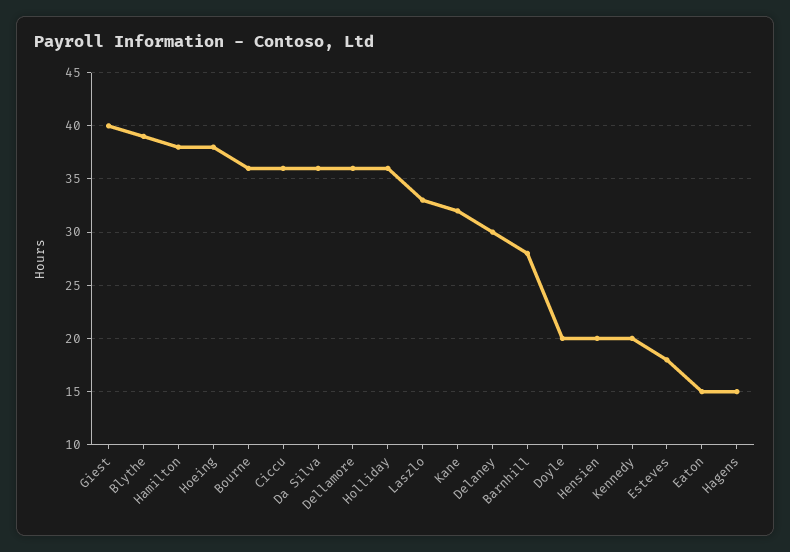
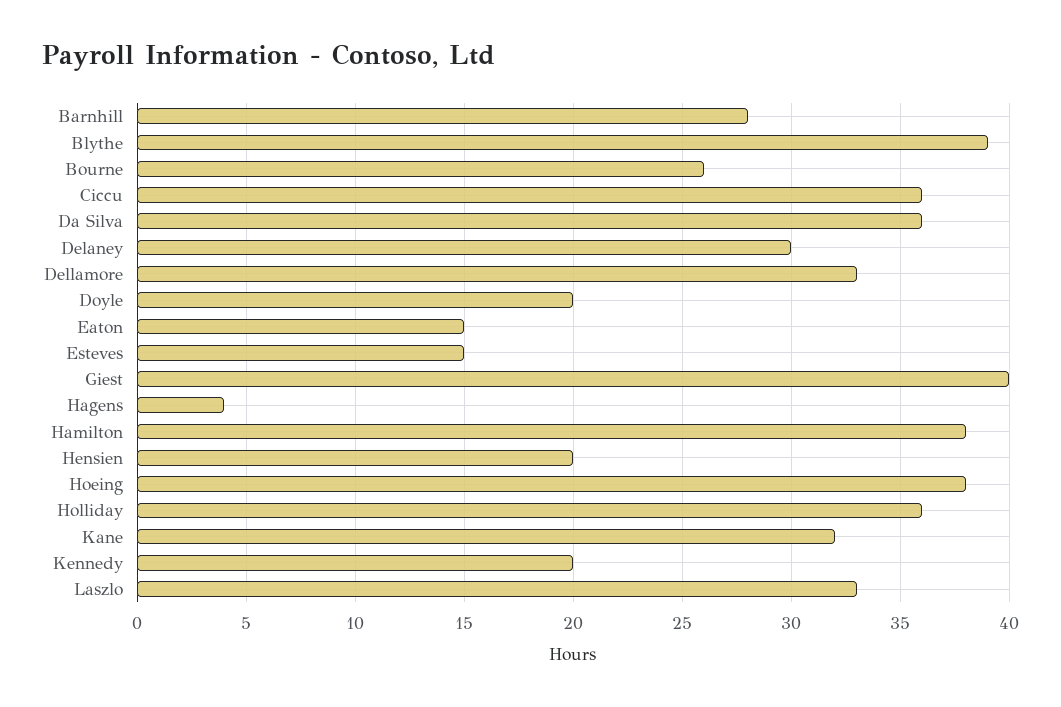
  {
    "Giest": 40,
    "Blythe": 39,
    "Hamilton": 38,
    "Hoeing": 38,
-   "Bourne": 36,
+   "Bourne": 26,
    "Ciccu": 36,
    "Da Silva": 36,
-   "Dellamore": 36,
+   "Dellamore": 33,
    "Holliday": 36,
    "Laszlo": 33,
    "Kane": 32,
    "Delaney": 30,
    "Barnhill": 28,
    "Doyle": 20,
    "Hensien": 20,
    "Kennedy": 20,
-   "Esteves": 18,
+   "Esteves": 15,
    "Eaton": 15,
-   "Hagens": 15
+   "Hagens": 4
  }

